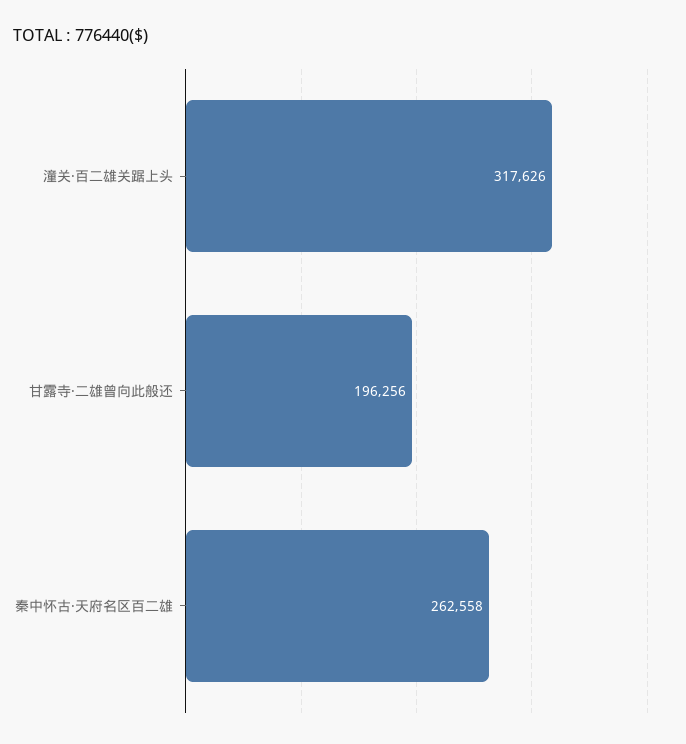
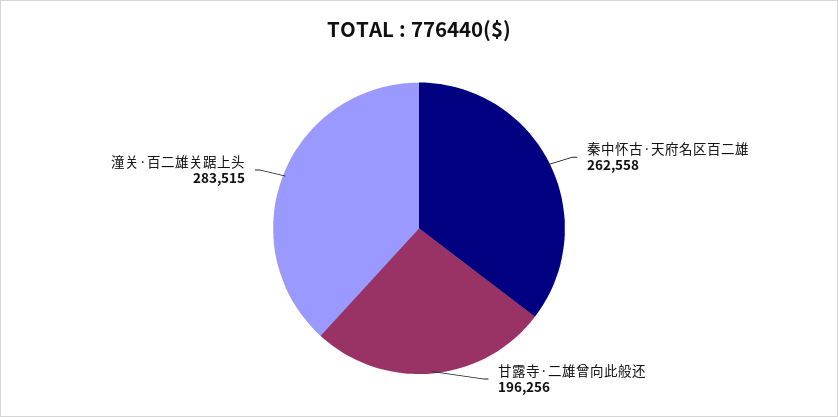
  {
-   "潼关·百二雄关踞上头": 317626,
+   "潼关·百二雄关踞上头": 283515,
    "甘露寺·二雄曾向此般还": 196256,
    "秦中怀古·天府名区百二雄": 262558
  }

